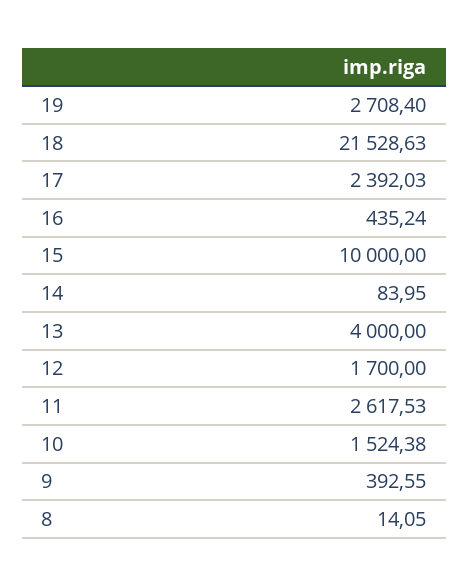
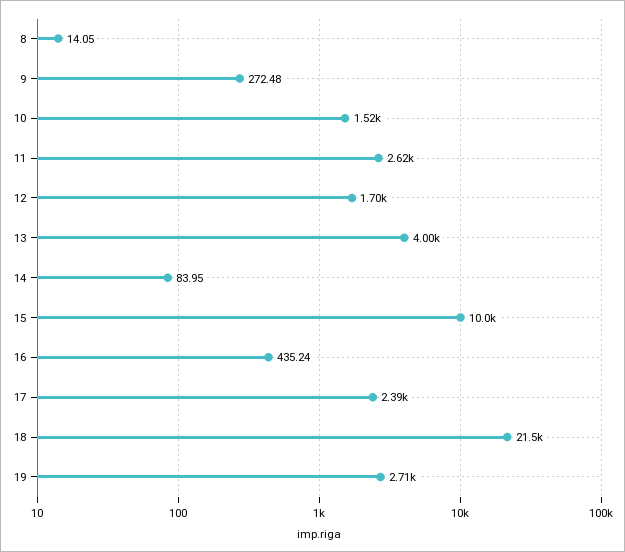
  {
    "19": 2708.4,
    "18": 21528.63,
    "17": 2392.03,
    "16": 435.24,
    "15": 10000,
    "14": 83.95,
    "13": 4000,
    "12": 1700,
    "11": 2617.53,
    "10": 1524.38,
-   "9": 392.55,
+   "9": 272.48,
    "8": 14.05
  }

